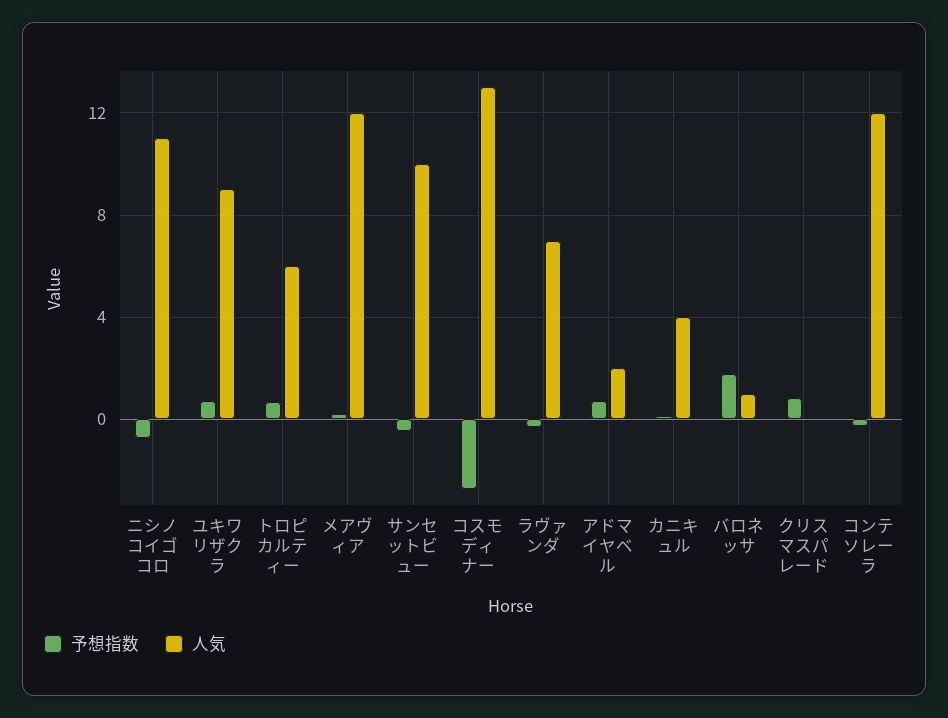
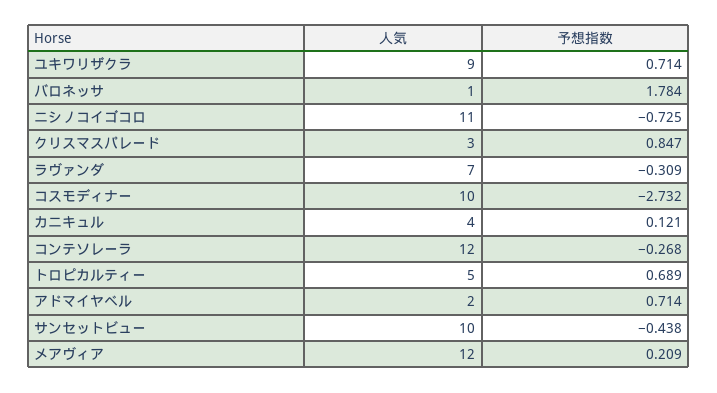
  {
    "予想指数": {
      "ニシノコイゴコロ": -0.725,
      "ユキワリザクラ": 0.714,
      "トロピカルティー": 0.689,
      "メアヴィア": 0.209,
      "サンセットビュー": -0.438,
      "コスモディナー": -2.732,
      "ラヴァンダ": -0.309,
      "アドマイヤベル": 0.714,
      "カニキュル": 0.121,
      "バロネッサ": 1.784,
      "クリスマスパレード": 0.847,
      "コンテソレーラ": -0.268
    },
    "人気": {
      "ニシノコイゴコロ": 11,
      "ユキワリザクラ": 9,
-     "トロピカルティー": 6,
+     "トロピカルティー": 5,
      "メアヴィア": 12,
      "サンセットビュー": 10,
-     "コスモディナー": 13,
+     "コスモディナー": 10,
      "ラヴァンダ": 7,
      "アドマイヤベル": 2,
      "カニキュル": 4,
      "バロネッサ": 1,
-     "クリスマスパレード": 0,
+     "クリスマスパレード": 3,
      "コンテソレーラ": 12
    }
  }

